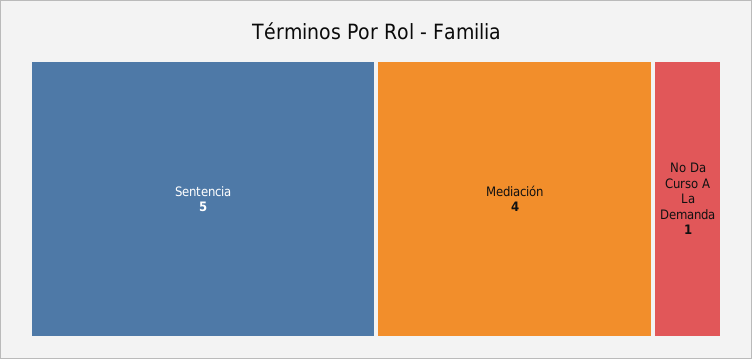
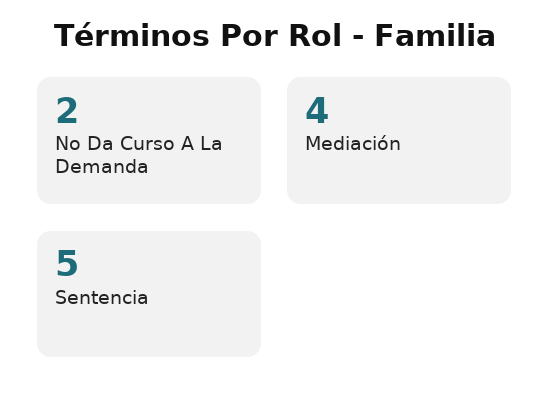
  {
    "Sentencia": 5,
    "Mediación": 4,
-   "No Da Curso A La Demanda": 1
+   "No Da Curso A La Demanda": 2
  }

